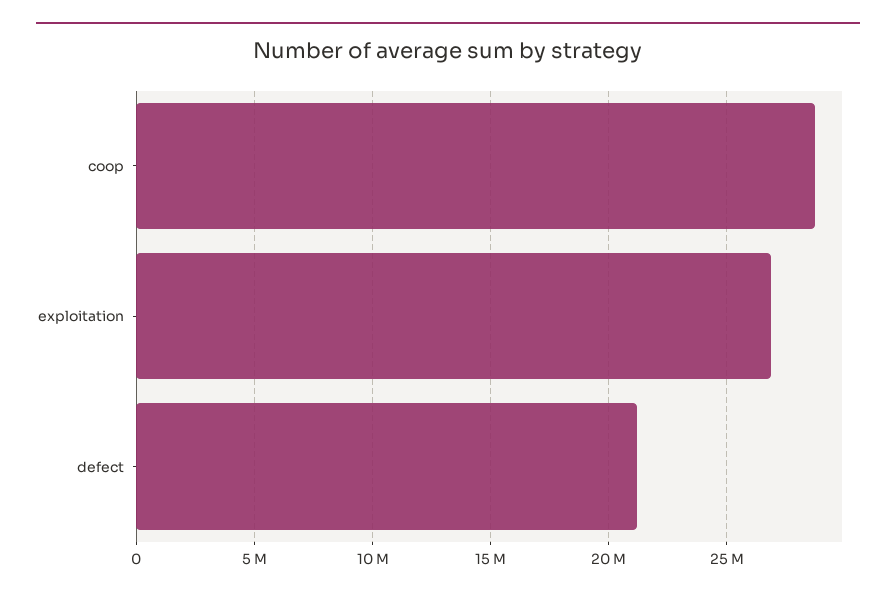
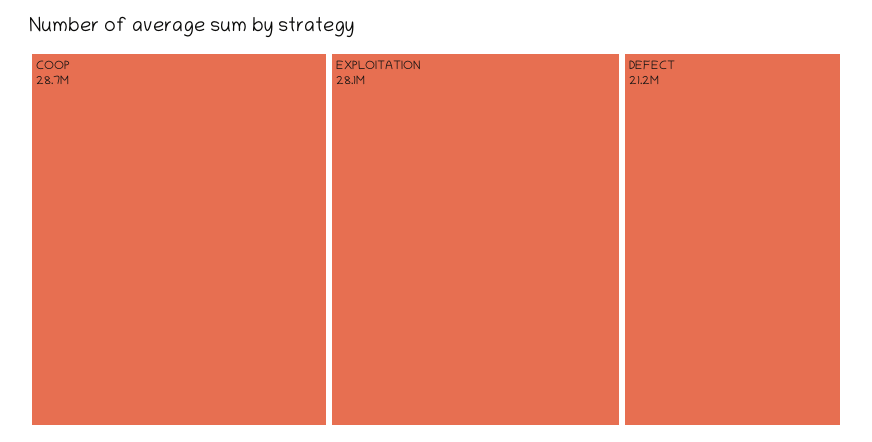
  {
    "coop": 28700000,
-   "exploitation": 27000000,
+   "exploitation": 28100000,
    "defect": 21200000
  }

